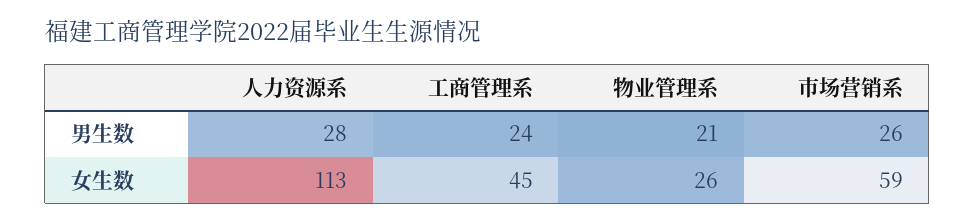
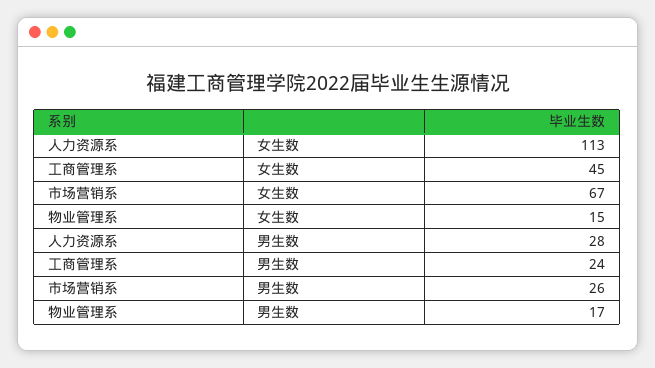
  {
    "人力资源系": {
      "男生数": 28,
      "女生数": 113
    },
    "工商管理系": {
      "男生数": 24,
      "女生数": 45
    },
    "物业管理系": {
-     "男生数": 21,
+     "男生数": 17,
-     "女生数": 26
+     "女生数": 15
    },
    "市场营销系": {
      "男生数": 26,
-     "女生数": 59
+     "女生数": 67
    }
  }

